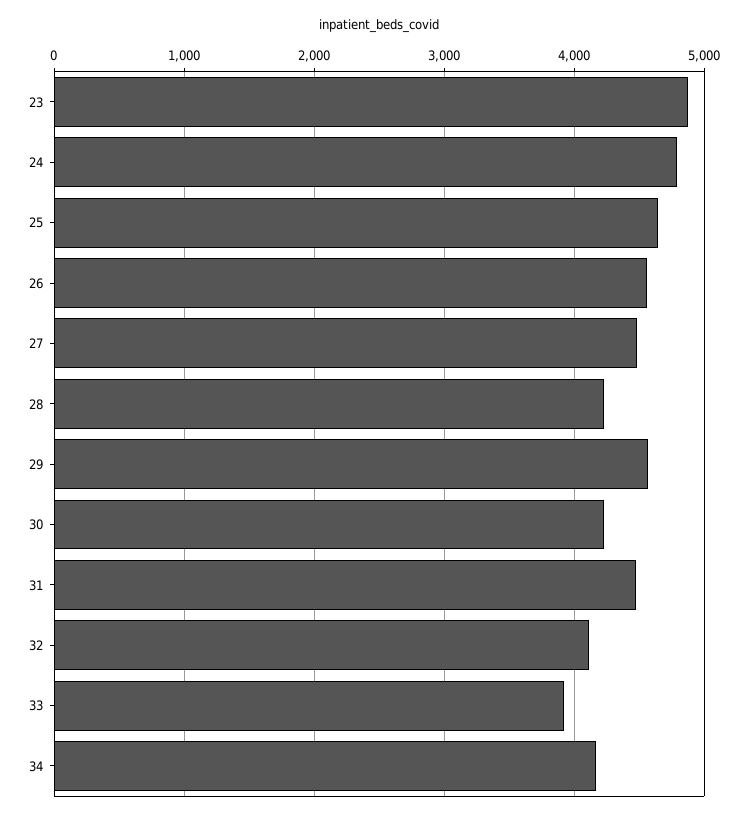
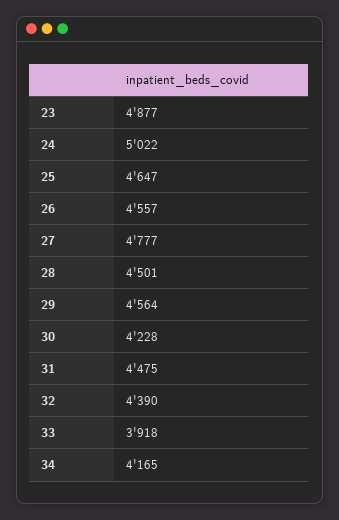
  {
    "23": 4877,
-   "24": 4800,
+   "24": 5022,
    "25": 4647,
    "26": 4557,
-   "27": 4500,
+   "27": 4777,
-   "28": 4200,
+   "28": 4501,
    "29": 4564,
    "30": 4228,
    "31": 4475,
-   "32": 4100,
+   "32": 4390,
    "33": 3918,
    "34": 4165
  }

